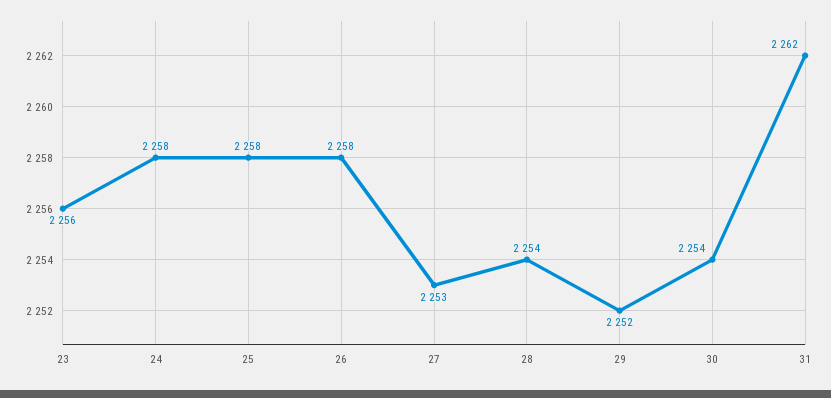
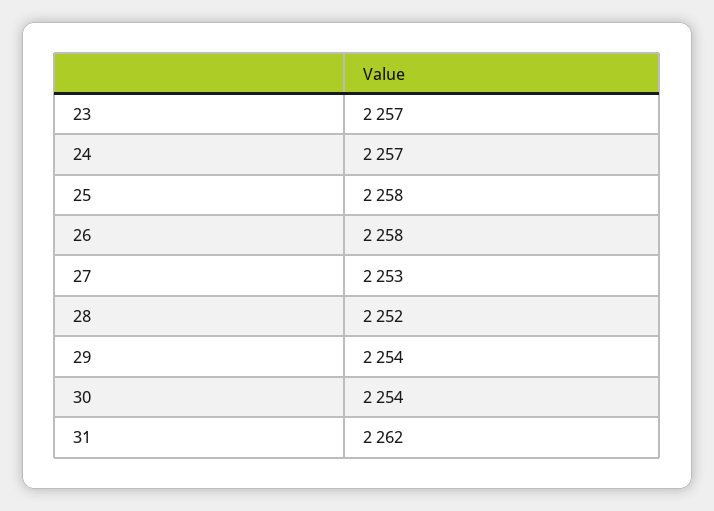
  {
-   "23": 2256,
+   "23": 2257,
-   "24": 2258,
+   "24": 2257,
    "25": 2258,
    "26": 2258,
    "27": 2253,
-   "28": 2254,
+   "28": 2252,
-   "29": 2252,
+   "29": 2254,
    "30": 2254,
    "31": 2262
  }

